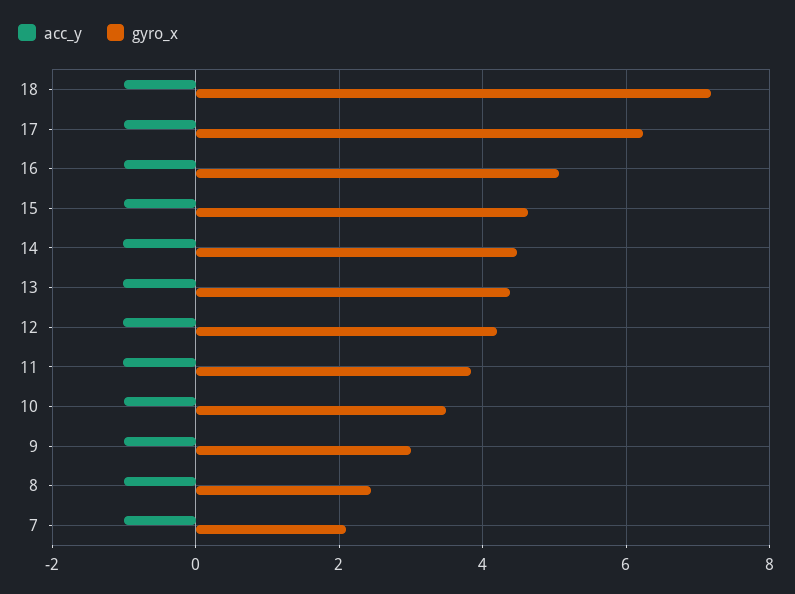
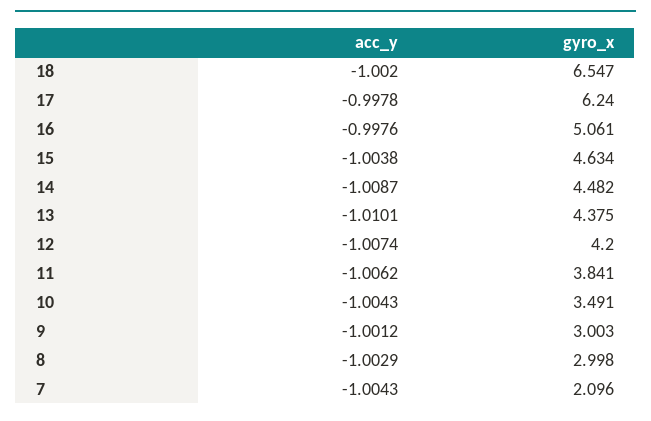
  {
    "acc_y": {
      "18": -1.002,
      "17": -0.9978,
      "16": -0.9976,
      "15": -1.0038,
      "14": -1.0087,
      "13": -1.0101,
      "12": -1.0074,
      "11": -1.0062,
      "10": -1.0043,
      "9": -1.0012,
      "8": -1.0029,
      "7": -1.0043
    },
    "gyro_x": {
-     "18": 7.2,
+     "18": 6.547,
      "17": 6.24,
      "16": 5.061,
      "15": 4.634,
      "14": 4.482,
      "13": 4.375,
      "12": 4.2,
      "11": 3.841,
      "10": 3.491,
      "9": 3.003,
-     "8": 2.4,
+     "8": 2.998,
      "7": 2.096
    }
  }

